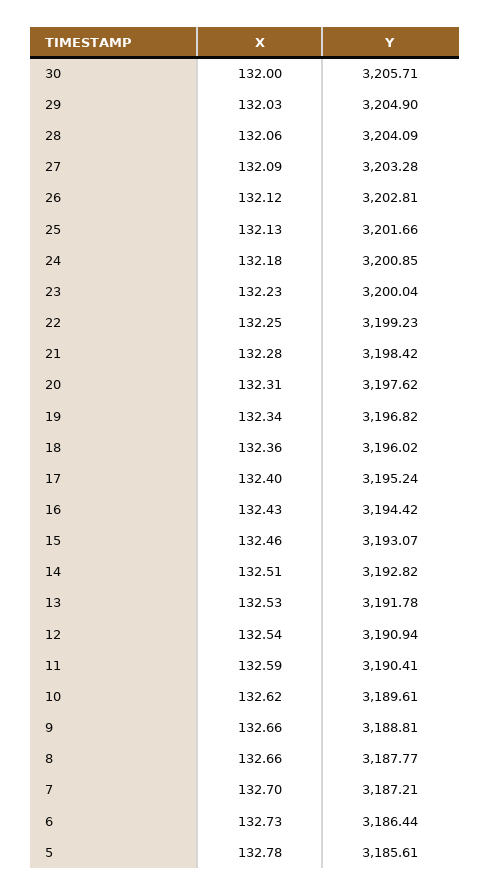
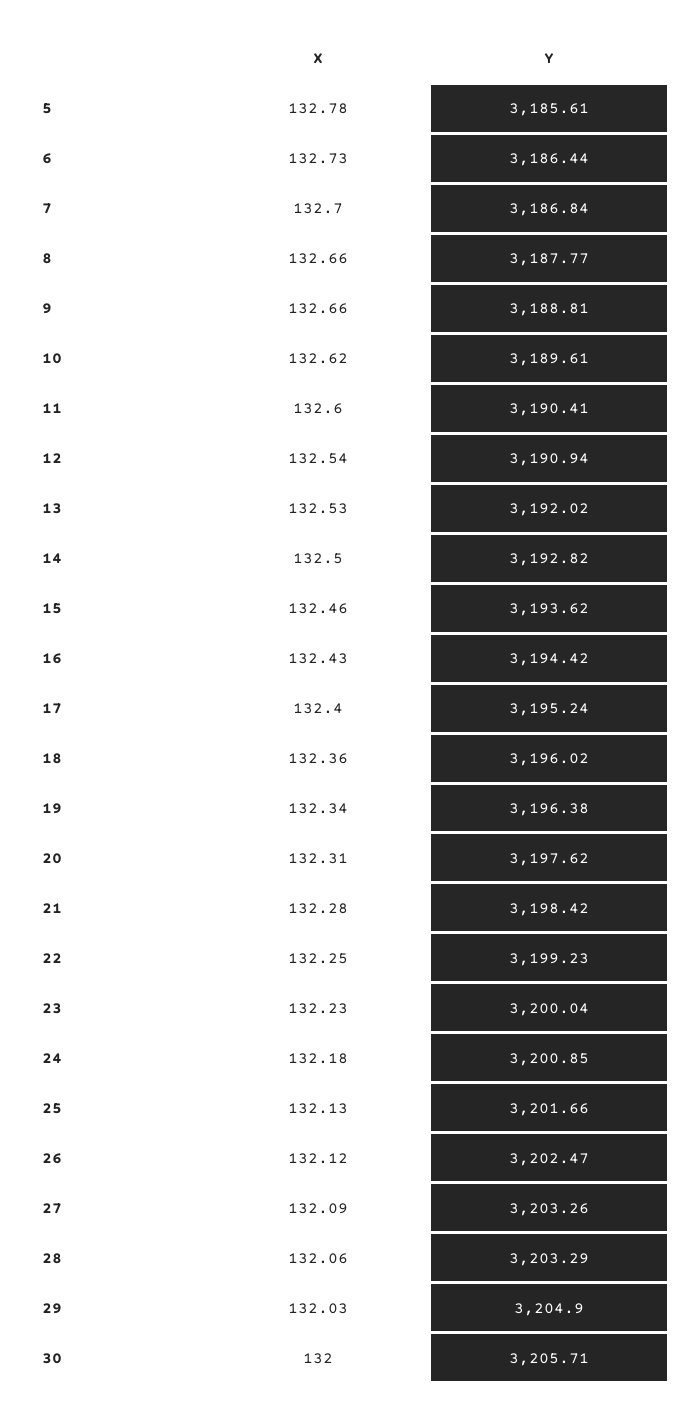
  {
    "X": {
      "30": 132,
      "29": 132.03,
      "28": 132.06,
      "27": 132.09,
      "26": 132.12,
      "25": 132.13,
      "24": 132.18,
      "23": 132.23,
      "22": 132.25,
      "21": 132.28,
      "20": 132.31,
      "19": 132.34,
      "18": 132.36,
      "17": 132.4,
      "16": 132.43,
      "15": 132.46,
-     "14": 132.51,
+     "14": 132.5,
      "13": 132.53,
      "12": 132.54,
-     "11": 132.59,
+     "11": 132.6,
      "10": 132.62,
      "9": 132.66,
      "8": 132.66,
      "7": 132.7,
      "6": 132.73,
      "5": 132.78
    },
    "Y": {
      "30": 3205.71,
      "29": 3204.9,
-     "28": 3204.09,
+     "28": 3203.29,
-     "27": 3203.28,
+     "27": 3203.26,
-     "26": 3202.81,
+     "26": 3202.47,
      "25": 3201.66,
      "24": 3200.85,
      "23": 3200.04,
      "22": 3199.23,
      "21": 3198.42,
      "20": 3197.62,
-     "19": 3196.82,
+     "19": 3196.38,
      "18": 3196.02,
      "17": 3195.24,
      "16": 3194.42,
-     "15": 3193.07,
+     "15": 3193.62,
      "14": 3192.82,
-     "13": 3191.78,
+     "13": 3192.02,
      "12": 3190.94,
      "11": 3190.41,
      "10": 3189.61,
      "9": 3188.81,
      "8": 3187.77,
-     "7": 3187.21,
+     "7": 3186.84,
      "6": 3186.44,
      "5": 3185.61
    }
  }

